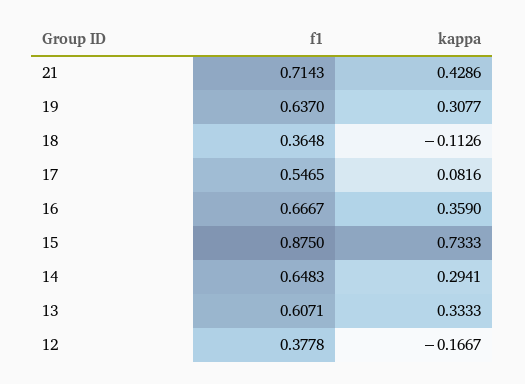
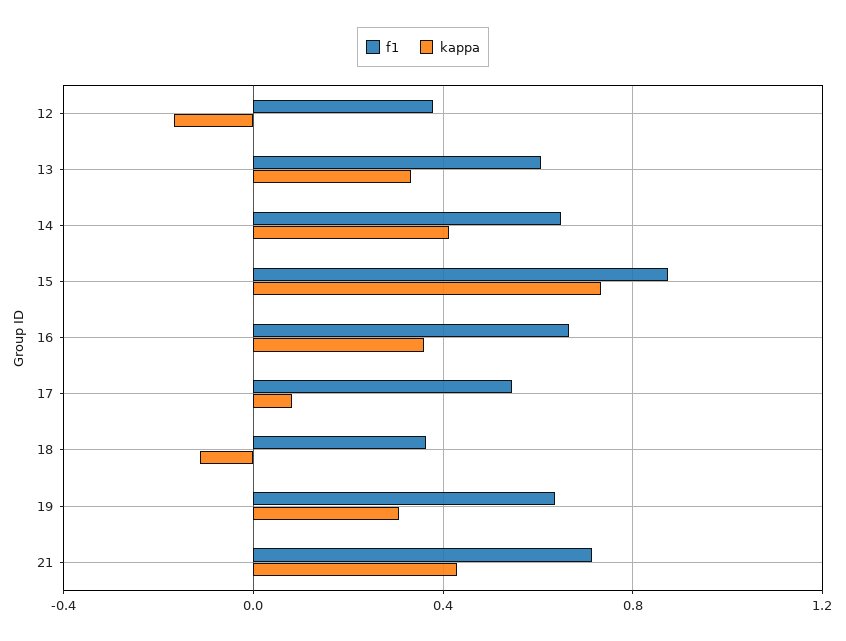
  {
    "f1": {
      "21": 0.7143,
      "19": 0.637,
      "18": 0.3648,
      "17": 0.5465,
      "16": 0.6667,
      "15": 0.875,
      "14": 0.6483,
      "13": 0.6071,
      "12": 0.3778
    },
    "kappa": {
      "21": 0.4286,
      "19": 0.3077,
      "18": -0.1126,
      "17": 0.0816,
      "16": 0.359,
      "15": 0.7333,
-     "14": 0.2941,
+     "14": 0.4,
      "13": 0.3333,
      "12": -0.1667
    }
  }

